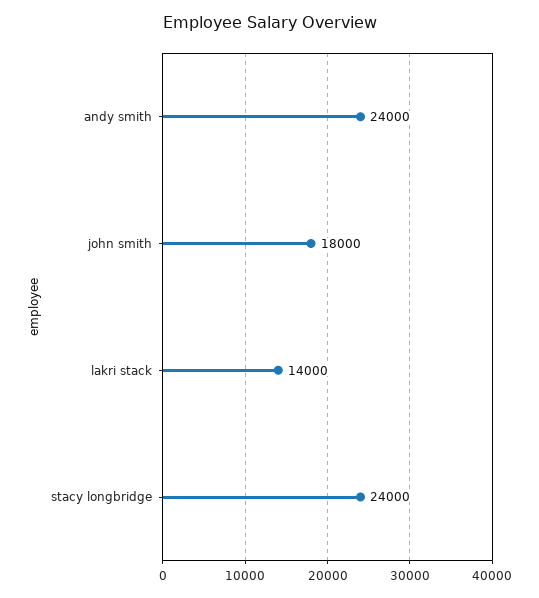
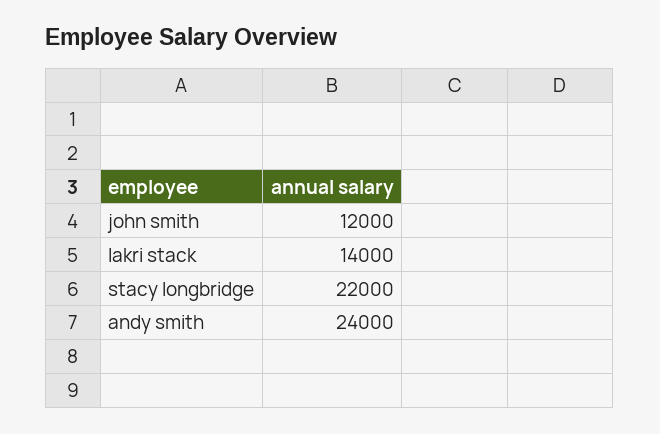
  {
    "andy smith": 24000,
-   "john smith": 18000,
+   "john smith": 12000,
    "lakri stack": 14000,
-   "stacy longbridge": 24000
+   "stacy longbridge": 22000
  }

